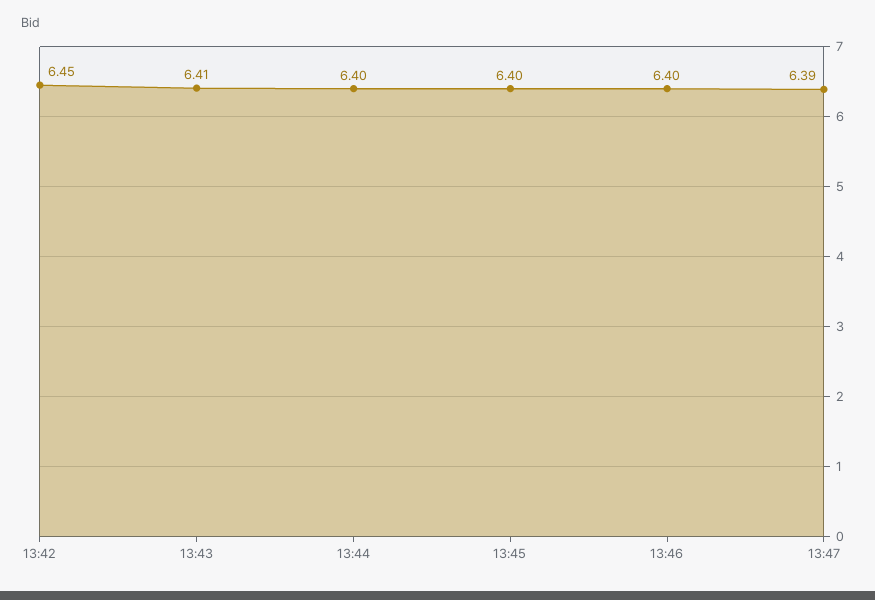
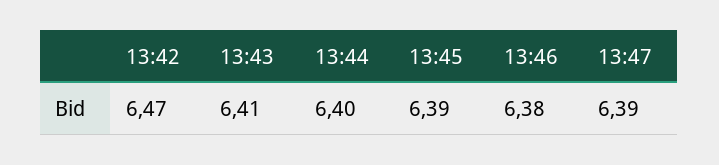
  {
-   "13:42": 6.45,
+   "13:42": 6.47,
    "13:43": 6.41,
    "13:44": 6.4,
-   "13:45": 6.4,
+   "13:45": 6.39,
-   "13:46": 6.4,
+   "13:46": 6.38,
    "13:47": 6.39
  }

